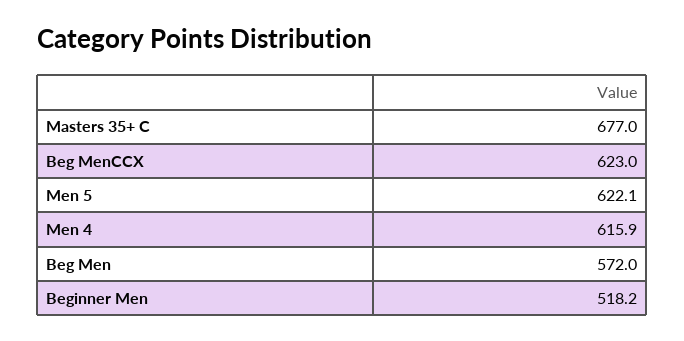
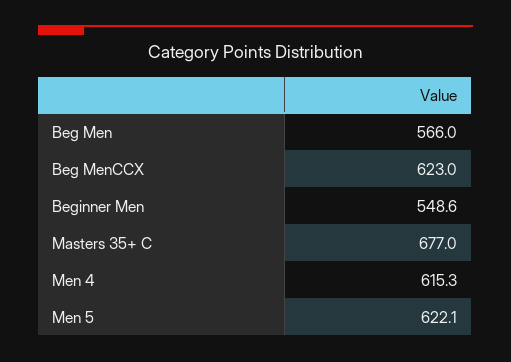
  {
    "Masters 35+ C": 677,
    "Beg MenCCX": 623,
    "Men 5": 622.1,
-   "Men 4": 615.9,
+   "Men 4": 615.3,
-   "Beg Men": 572,
+   "Beg Men": 566,
-   "Beginner Men": 518.2
+   "Beginner Men": 548.6
  }

